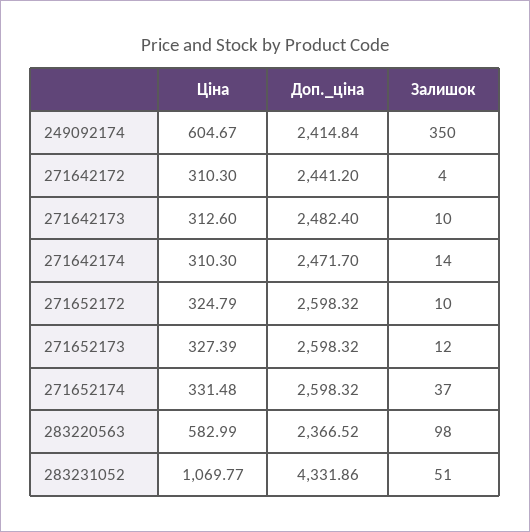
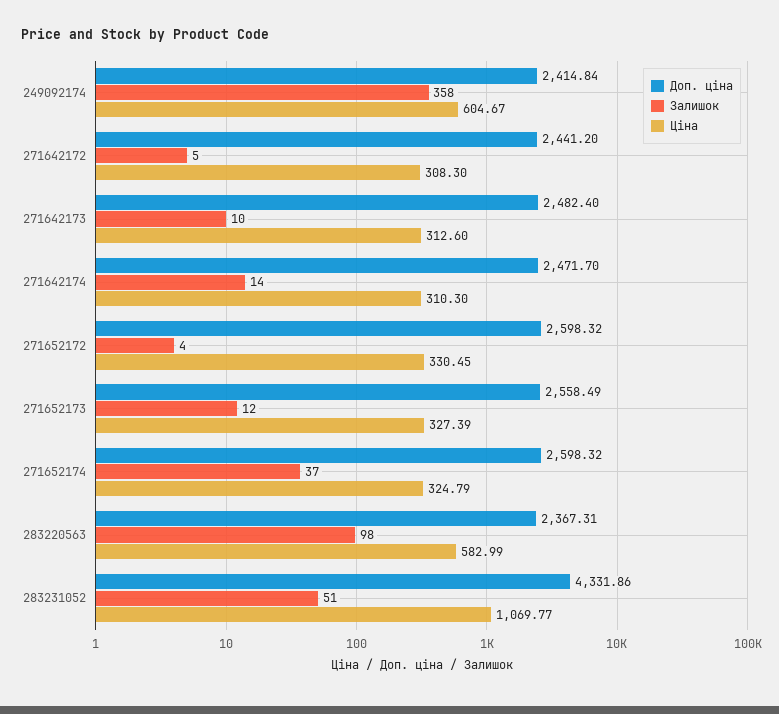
  {
    "Ціна": {
      "249092174": 604.67,
-     "271642172": 310.3,
+     "271642172": 308.3,
      "271642173": 312.6,
      "271642174": 310.3,
-     "271652172": 324.79,
+     "271652172": 330.45,
      "271652173": 327.39,
-     "271652174": 331.48,
+     "271652174": 324.79,
      "283220563": 582.99,
      "283231052": 1069.77
    },
    "Доп._ціна": {
      "249092174": 2414.84,
      "271642172": 2441.2,
      "271642173": 2482.4,
      "271642174": 2471.7,
      "271652172": 2598.32,
-     "271652173": 2598.32,
+     "271652173": 2558.49,
      "271652174": 2598.32,
-     "283220563": 2366.52,
+     "283220563": 2367.31,
      "283231052": 4331.86
    },
    "Залишок": {
-     "249092174": 350,
+     "249092174": 358,
-     "271642172": 4,
+     "271642172": 5,
      "271642173": 10,
      "271642174": 14,
-     "271652172": 10,
+     "271652172": 4,
      "271652173": 12,
      "271652174": 37,
      "283220563": 98,
      "283231052": 51
    }
  }

